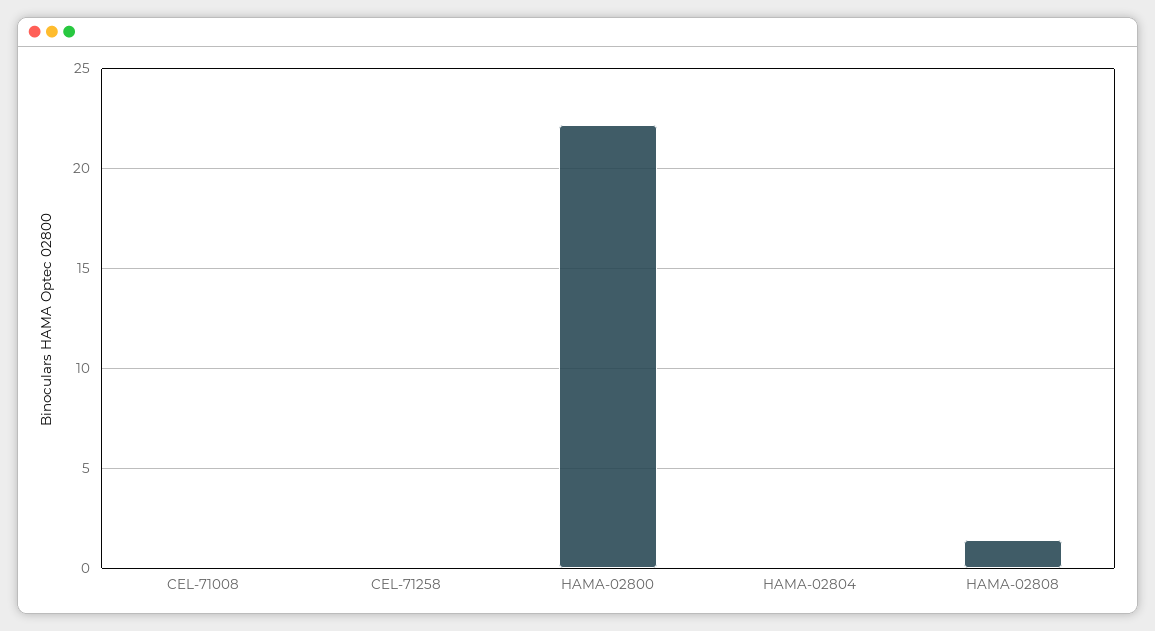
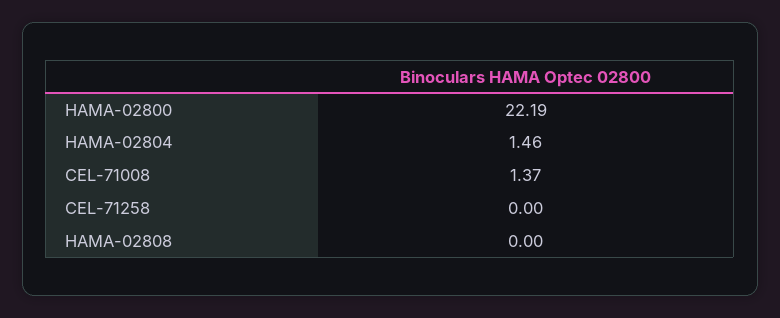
  {
-   "CEL-71008": 0,
+   "CEL-71008": 1.37,
    "CEL-71258": 0,
    "HAMA-02800": 22.19,
-   "HAMA-02804": 0,
+   "HAMA-02804": 1.46,
-   "HAMA-02808": 1.5
+   "HAMA-02808": 0
  }

